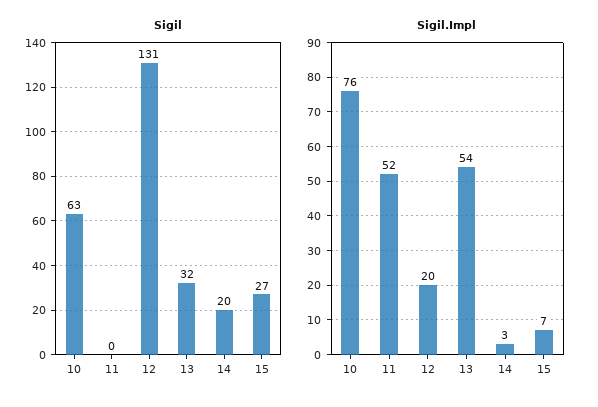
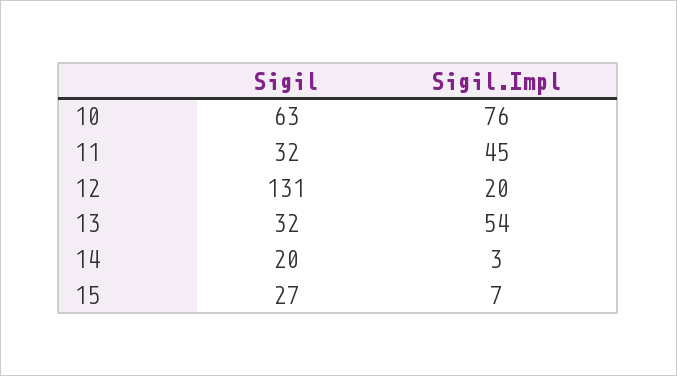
  {
    "Sigil": {
      "10": 63,
-     "11": 0,
+     "11": 32,
      "12": 131,
      "13": 32,
      "14": 20,
      "15": 27
    },
    "Sigil.Impl": {
      "10": 76,
-     "11": 52,
+     "11": 45,
      "12": 20,
      "13": 54,
      "14": 3,
      "15": 7
    }
  }

